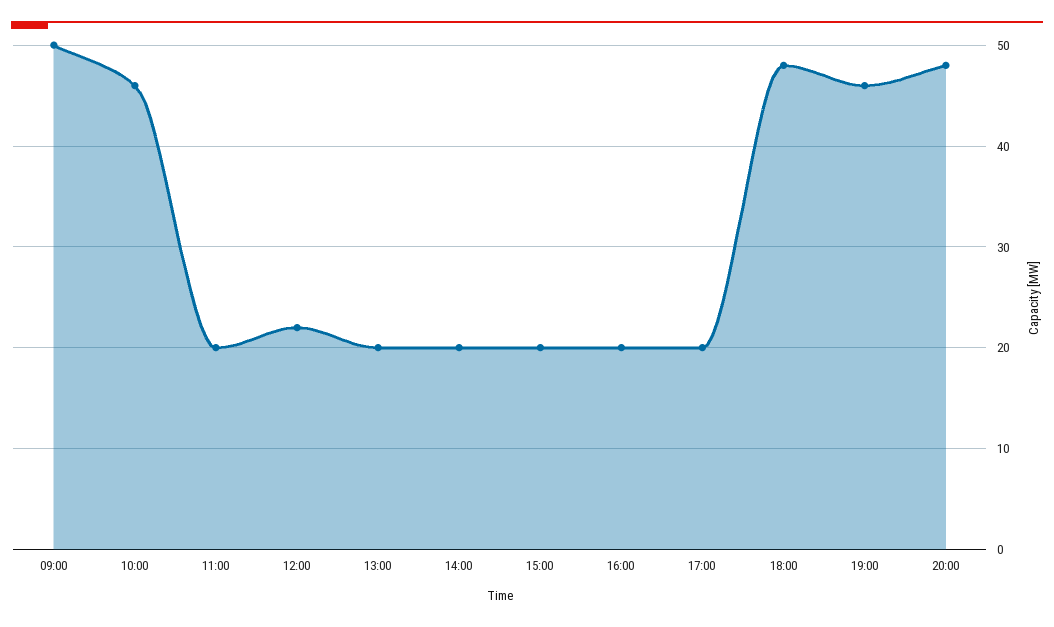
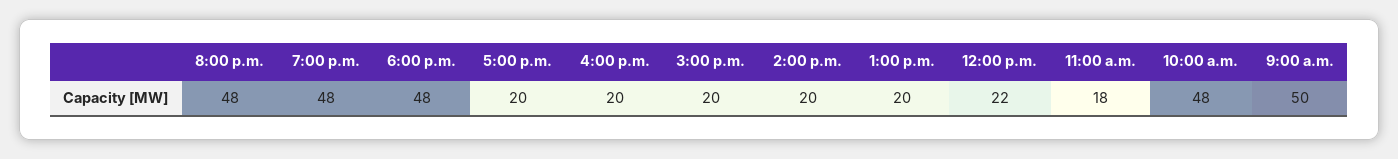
  {
    "09:00": 50,
-   "10:00": 46,
+   "10:00": 48,
-   "11:00": 20,
+   "11:00": 18,
    "12:00": 22,
    "13:00": 20,
    "14:00": 20,
    "15:00": 20,
    "16:00": 20,
    "17:00": 20,
    "18:00": 48,
-   "19:00": 46,
+   "19:00": 48,
    "20:00": 48
  }

